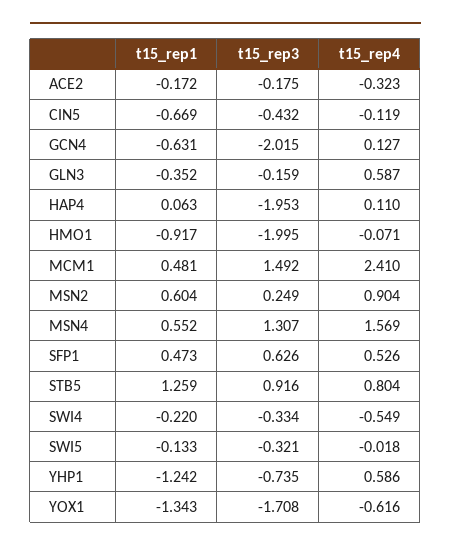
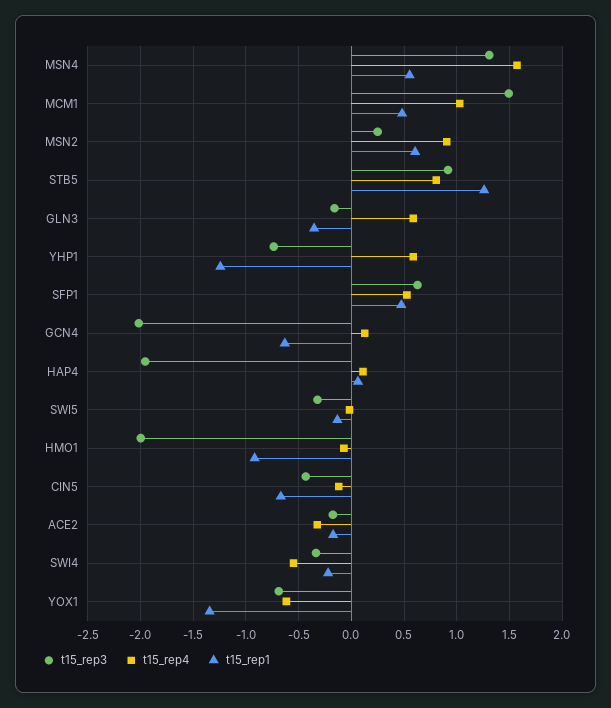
  {
    "t15_rep1": {
      "ACE2": -0.172,
      "CIN5": -0.669,
      "GCN4": -0.631,
      "GLN3": -0.352,
      "HAP4": 0.063,
      "HMO1": -0.917,
      "MCM1": 0.481,
      "MSN2": 0.604,
      "MSN4": 0.552,
      "SFP1": 0.473,
      "STB5": 1.259,
      "SWI4": -0.22,
      "SWI5": -0.133,
      "YHP1": -1.242,
      "YOX1": -1.343
    },
    "t15_rep3": {
      "ACE2": -0.175,
      "CIN5": -0.432,
      "GCN4": -2.015,
      "GLN3": -0.159,
      "HAP4": -1.953,
      "HMO1": -1.995,
      "MCM1": 1.492,
      "MSN2": 0.249,
      "MSN4": 1.307,
      "SFP1": 0.626,
      "STB5": 0.916,
      "SWI4": -0.334,
      "SWI5": -0.321,
      "YHP1": -0.735,
-     "YOX1": -1.708
+     "YOX1": -0.7
    },
    "t15_rep4": {
      "ACE2": -0.323,
      "CIN5": -0.119,
      "GCN4": 0.127,
      "GLN3": 0.587,
      "HAP4": 0.11,
      "HMO1": -0.071,
-     "MCM1": 2.41,
+     "MCM1": 1,
      "MSN2": 0.904,
      "MSN4": 1.569,
      "SFP1": 0.526,
      "STB5": 0.804,
      "SWI4": -0.549,
      "SWI5": -0.018,
      "YHP1": 0.586,
      "YOX1": -0.616
    }
  }

